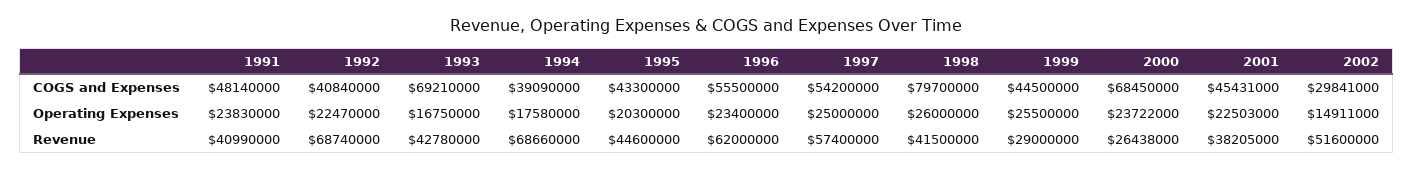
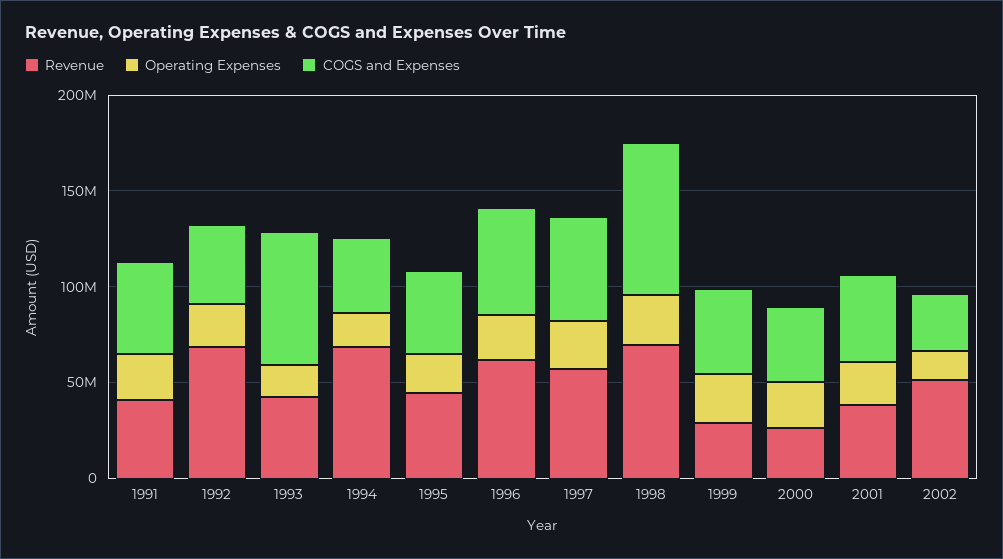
  {
    "COGS and Expenses": {
      "1991": 48140000,
      "1992": 40840000,
      "1993": 69210000,
      "1994": 39090000,
      "1995": 43300000,
      "1996": 55500000,
      "1997": 54200000,
      "1998": 79700000,
      "1999": 44500000,
-     "2000": 68450000,
+     "2000": 40000000,
      "2001": 45431000,
      "2002": 29841000
    },
    "Operating Expenses": {
      "1991": 23830000,
      "1992": 22470000,
      "1993": 16750000,
      "1994": 17580000,
      "1995": 20300000,
      "1996": 23400000,
      "1997": 25000000,
      "1998": 26000000,
      "1999": 25500000,
      "2000": 23722000,
      "2001": 22503000,
      "2002": 14911000
    },
    "Revenue": {
      "1991": 40990000,
      "1992": 68740000,
      "1993": 42780000,
      "1994": 68660000,
      "1995": 44600000,
      "1996": 62000000,
      "1997": 57400000,
-     "1998": 41500000,
+     "1998": 70000000,
      "1999": 29000000,
      "2000": 26438000,
      "2001": 38205000,
      "2002": 51600000
    }
  }

